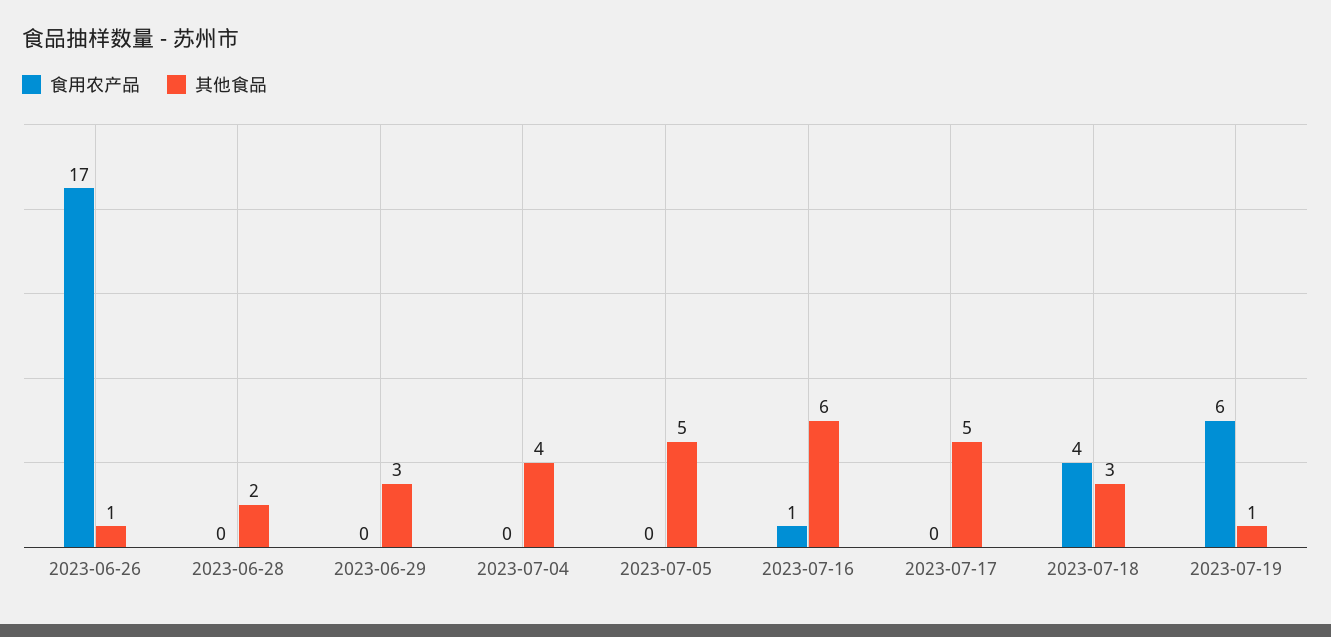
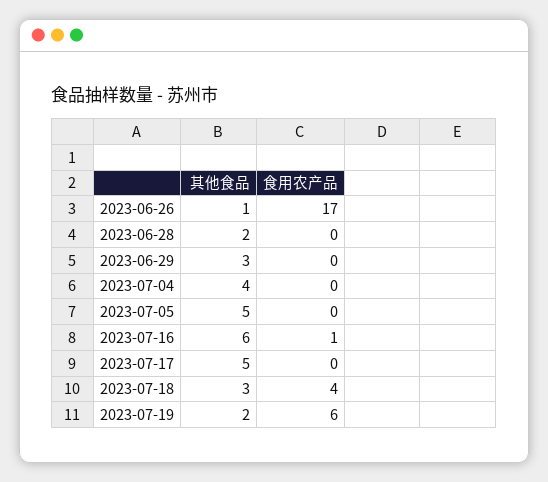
  {
    "食用农产品": {
      "2023-06-26": 17,
      "2023-06-28": 0,
      "2023-06-29": 0,
      "2023-07-04": 0,
      "2023-07-05": 0,
      "2023-07-16": 1,
      "2023-07-17": 0,
      "2023-07-18": 4,
      "2023-07-19": 6
    },
    "其他食品": {
      "2023-06-26": 1,
      "2023-06-28": 2,
      "2023-06-29": 3,
      "2023-07-04": 4,
      "2023-07-05": 5,
      "2023-07-16": 6,
      "2023-07-17": 5,
      "2023-07-18": 3,
-     "2023-07-19": 1
+     "2023-07-19": 2
    }
  }

